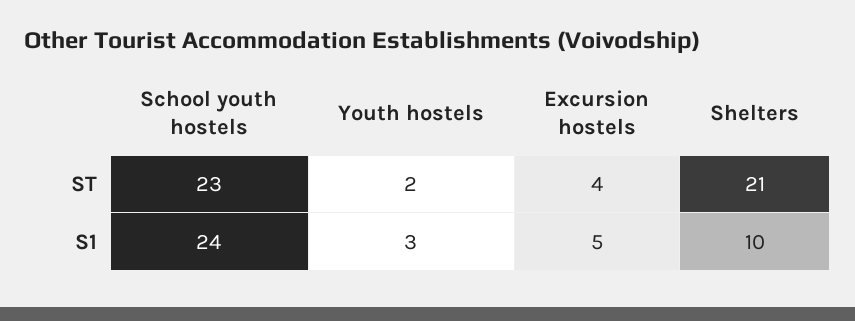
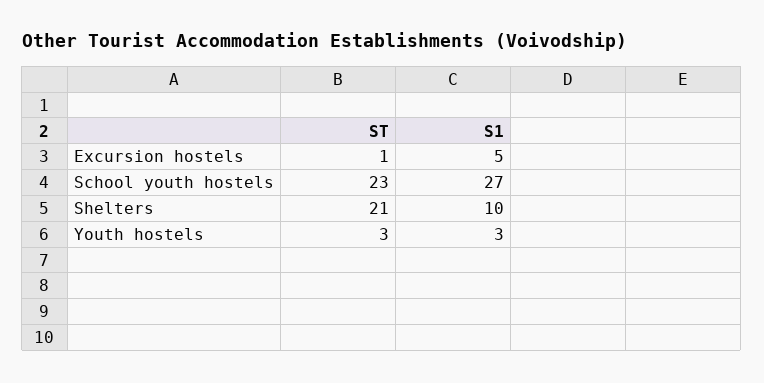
  {
    "School youth hostels": {
      "ST": 23,
-     "S1": 24
+     "S1": 27
    },
    "Youth hostels": {
-     "ST": 2,
+     "ST": 3,
      "S1": 3
    },
    "Excursion hostels": {
-     "ST": 4,
+     "ST": 1,
      "S1": 5
    },
    "Shelters": {
      "ST": 21,
      "S1": 10
    }
  }

